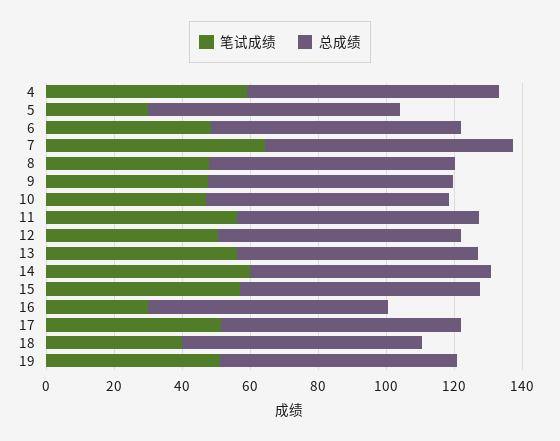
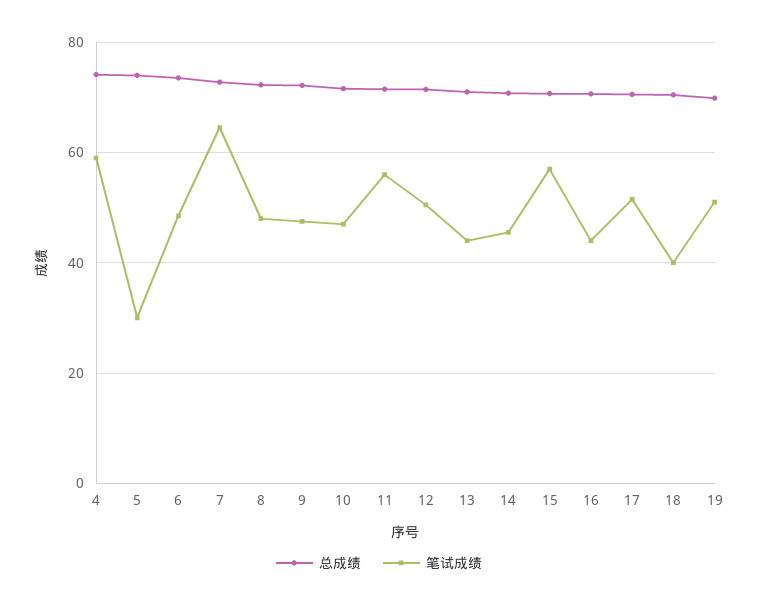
  {
    "笔试成绩": {
      "4": 60,
      "5": 30,
      "6": 48,
      "7": 64,
      "8": 48,
      "9": 48,
      "10": 48,
      "11": 56,
      "12": 50,
-     "13": 55,
+     "13": 44,
-     "14": 60,
+     "14": 46,
      "15": 58,
-     "16": 30,
+     "16": 44,
      "17": 52,
      "18": 40,
      "19": 52
    },
    "总成绩": {
      "4": 74,
      "5": 74,
      "6": 74,
      "7": 72,
      "8": 72,
      "9": 72,
      "10": 72,
      "11": 72,
      "12": 72,
      "13": 72,
      "14": 70,
      "15": 70,
      "16": 70,
      "17": 70,
      "18": 70,
      "19": 70
    }
  }

